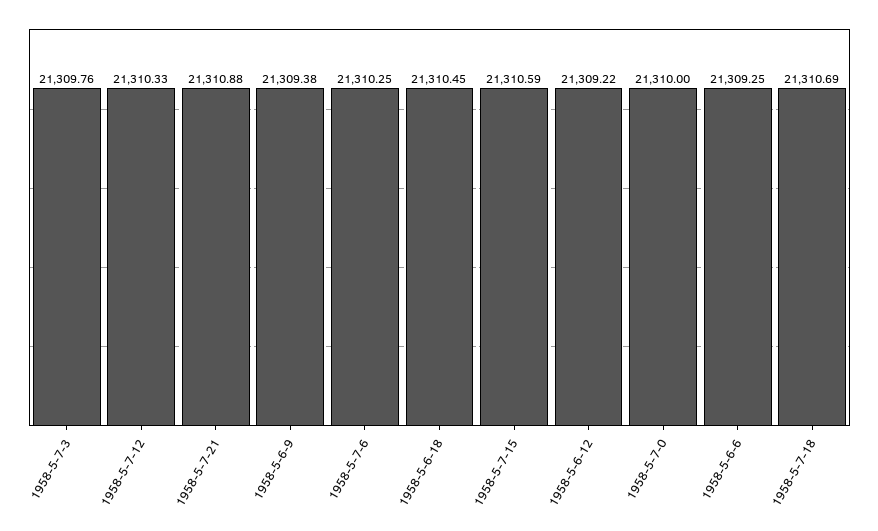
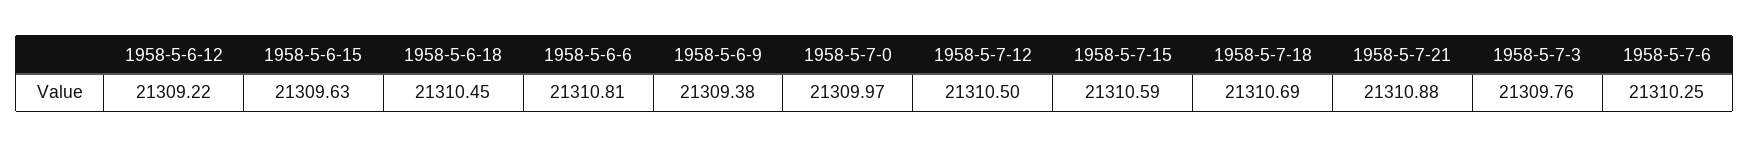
  {
    "1958-5-7-3": 21309.76,
-   "1958-5-7-12": 21310.33,
+   "1958-5-7-12": 21310.5,
    "1958-5-7-21": 21310.88,
    "1958-5-6-9": 21309.38,
    "1958-5-7-6": 21310.25,
    "1958-5-6-18": 21310.45,
    "1958-5-7-15": 21310.59,
    "1958-5-6-12": 21309.22,
-   "1958-5-7-0": 21310,
+   "1958-5-7-0": 21309.97,
-   "1958-5-6-6": 21309.25,
+   "1958-5-6-6": 21310.81,
-   "1958-5-7-18": 21310.69
+   "1958-5-7-18": 21310.69,
+   "1958-5-6-15": 21309.63
  }

